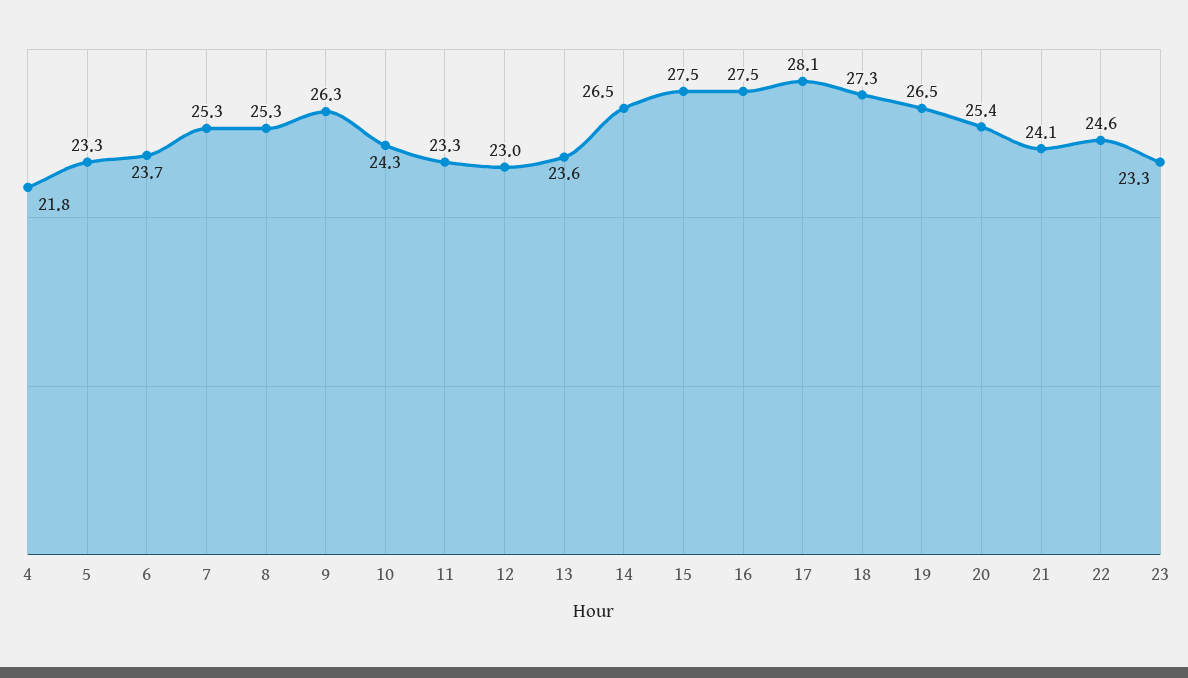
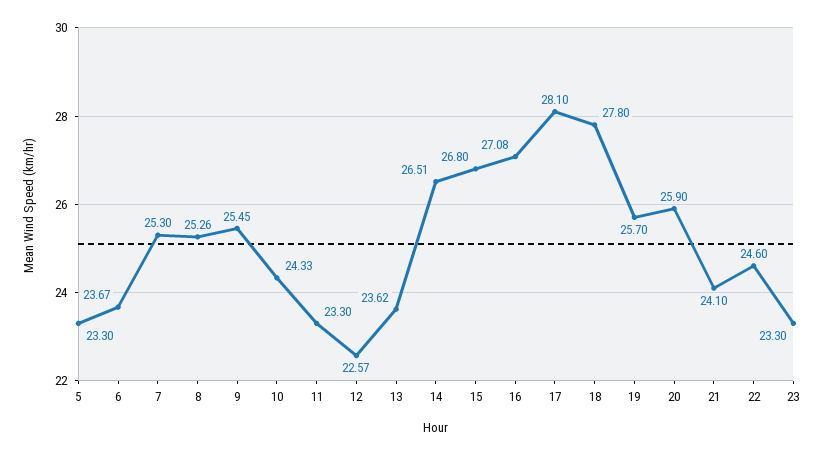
  {
-   "4": 21.8,
    "5": 23.3,
    "6": 23.67,
    "7": 25.3,
    "8": 25.26,
-   "9": 26.3,
+   "9": 25.45,
    "10": 24.33,
    "11": 23.3,
-   "12": 23,
+   "12": 22.57,
    "13": 23.62,
    "14": 26.51,
-   "15": 27.5,
+   "15": 26.8,
-   "16": 27.5,
+   "16": 27.08,
    "17": 28.1,
-   "18": 27.3,
+   "18": 27.8,
-   "19": 26.5,
+   "19": 25.7,
-   "20": 25.4,
+   "20": 25.9,
    "21": 24.1,
    "22": 24.6,
    "23": 23.3
  }

